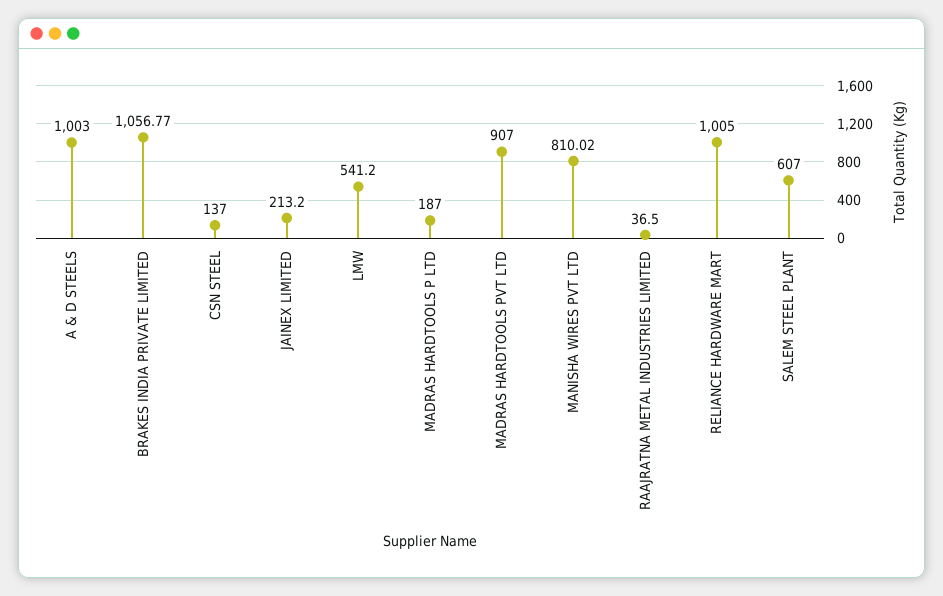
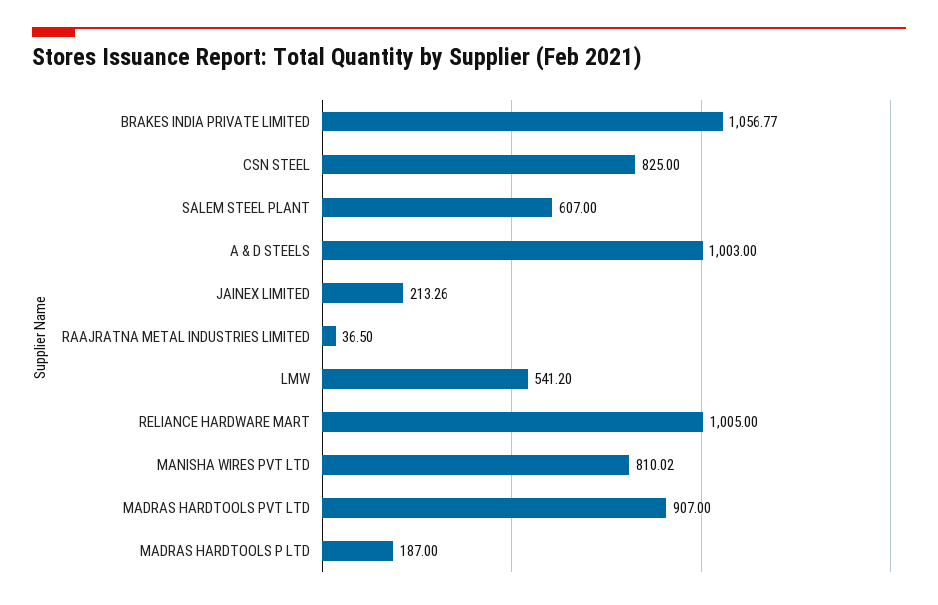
  {
    "A & D STEELS": 1003,
    "BRAKES INDIA PRIVATE LIMITED": 1056.77,
-   "CSN STEEL": 137,
+   "CSN STEEL": 825,
-   "JAINEX LIMITED": 213.2,
+   "JAINEX LIMITED": 213.26,
    "LMW": 541.2,
    "MADRAS HARDTOOLS P LTD": 187,
    "MADRAS HARDTOOLS PVT LTD": 907,
    "MANISHA WIRES PVT LTD": 810.02,
    "RAAJRATNA METAL INDUSTRIES LIMITED": 36.5,
    "RELIANCE HARDWARE MART": 1005,
    "SALEM STEEL PLANT": 607
  }

